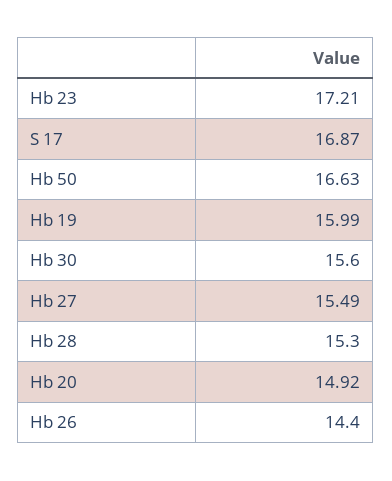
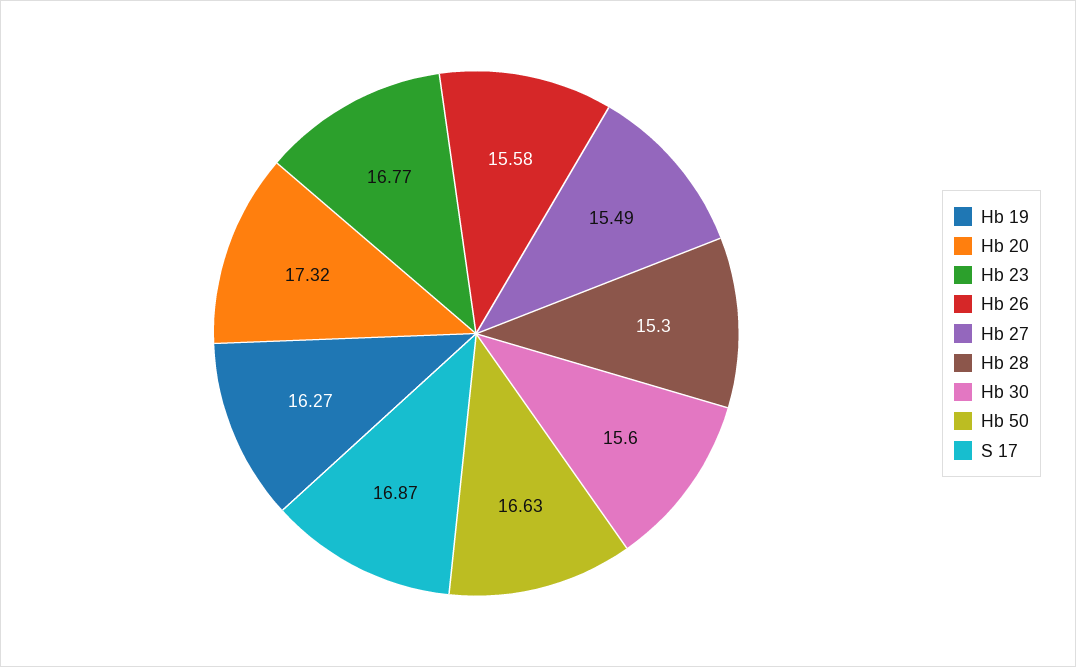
  {
-   "Hb 23": 17.21,
+   "Hb 23": 16.77,
    "S 17": 16.87,
    "Hb 50": 16.63,
-   "Hb 19": 15.99,
+   "Hb 19": 16.27,
    "Hb 30": 15.6,
    "Hb 27": 15.49,
    "Hb 28": 15.3,
-   "Hb 20": 14.92,
+   "Hb 20": 17.32,
-   "Hb 26": 14.4
+   "Hb 26": 15.58
  }

